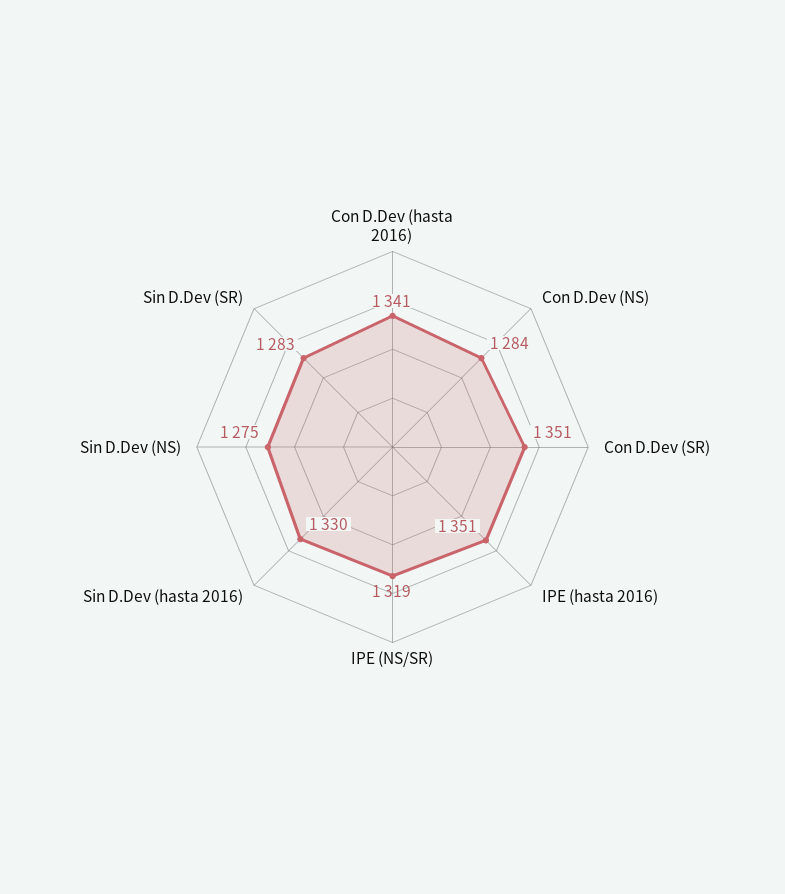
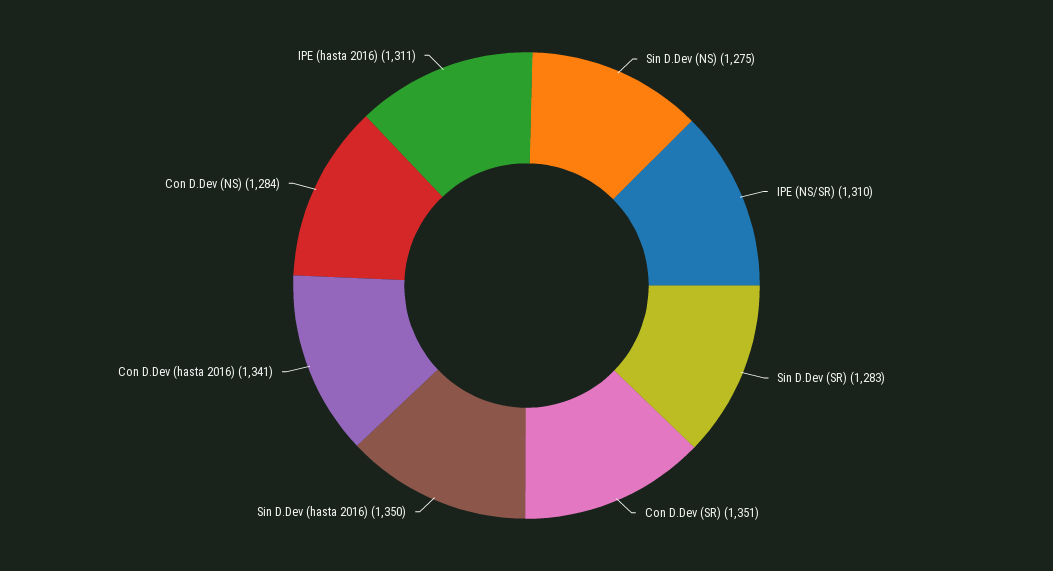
  {
    "Con D.Dev (hasta 2016)": 1341,
    "Con D.Dev (NS)": 1284,
    "Con D.Dev (SR)": 1351,
-   "IPE (hasta 2016)": 1351,
+   "IPE (hasta 2016)": 1311,
-   "IPE (NS/SR)": 1319,
+   "IPE (NS/SR)": 1310,
-   "Sin D.Dev (hasta 2016)": 1330,
+   "Sin D.Dev (hasta 2016)": 1350,
    "Sin D.Dev (NS)": 1275,
    "Sin D.Dev (SR)": 1283
  }

